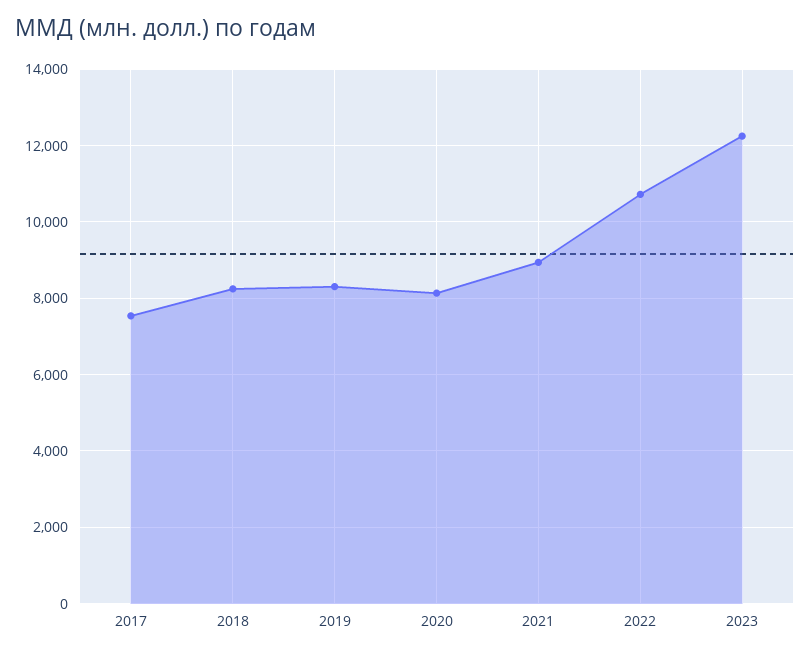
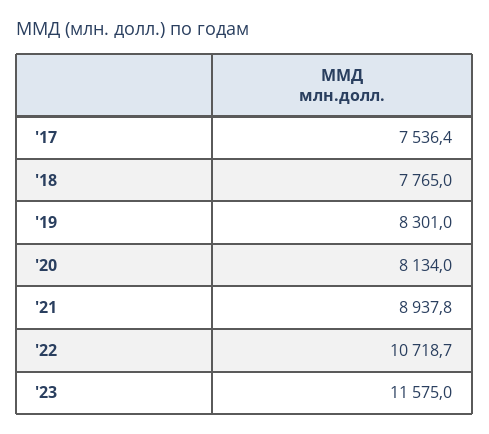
  {
    "2017": 7536.4,
-   "2018": 8200,
+   "2018": 7765,
    "2019": 8301,
    "2020": 8134,
    "2021": 8937.8,
    "2022": 10718.7,
-   "2023": 12200
+   "2023": 11575
  }

